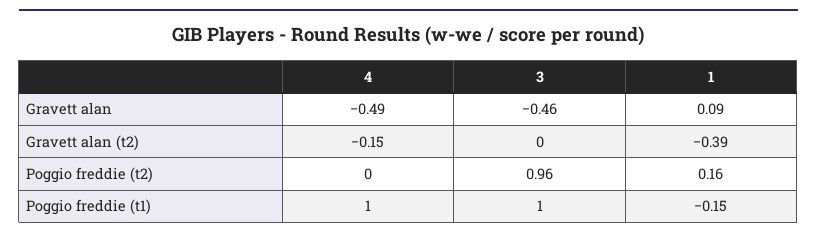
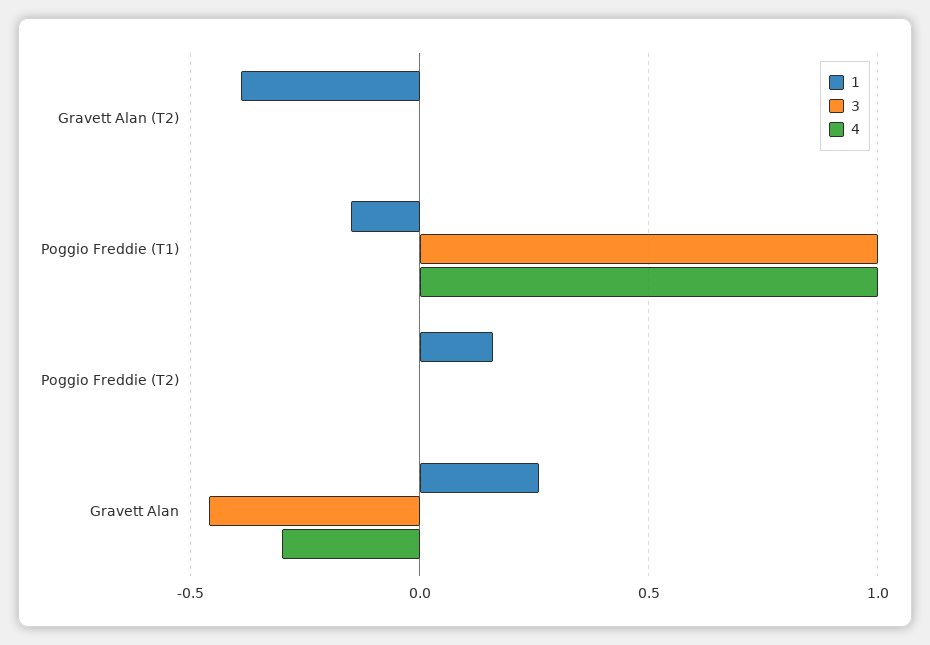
  {
    "4": {
-     "Gravett alan": -0.49,
+     "Gravett alan": -0.3,
-     "Gravett alan (t2)": -0.15,
+     "Gravett alan (t2)": 0,
      "Poggio freddie (t2)": 0,
      "Poggio freddie (t1)": 1
    },
    "3": {
      "Gravett alan": -0.46,
      "Gravett alan (t2)": 0,
-     "Poggio freddie (t2)": 0.96,
+     "Poggio freddie (t2)": 0,
      "Poggio freddie (t1)": 1
    },
    "1": {
-     "Gravett alan": 0.09,
+     "Gravett alan": 0.25,
      "Gravett alan (t2)": -0.39,
      "Poggio freddie (t2)": 0.16,
      "Poggio freddie (t1)": -0.15
    }
  }

